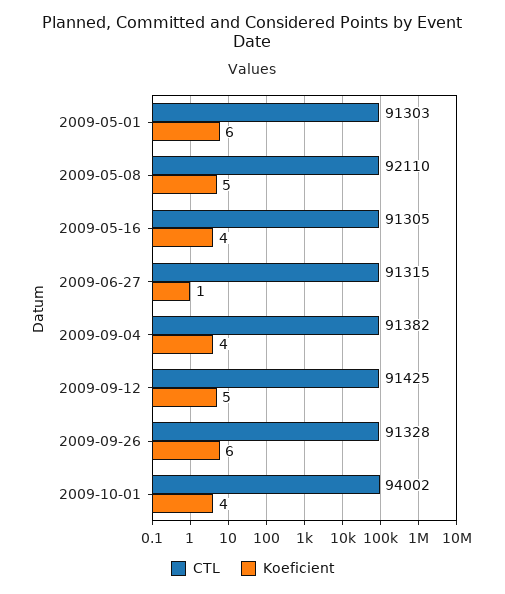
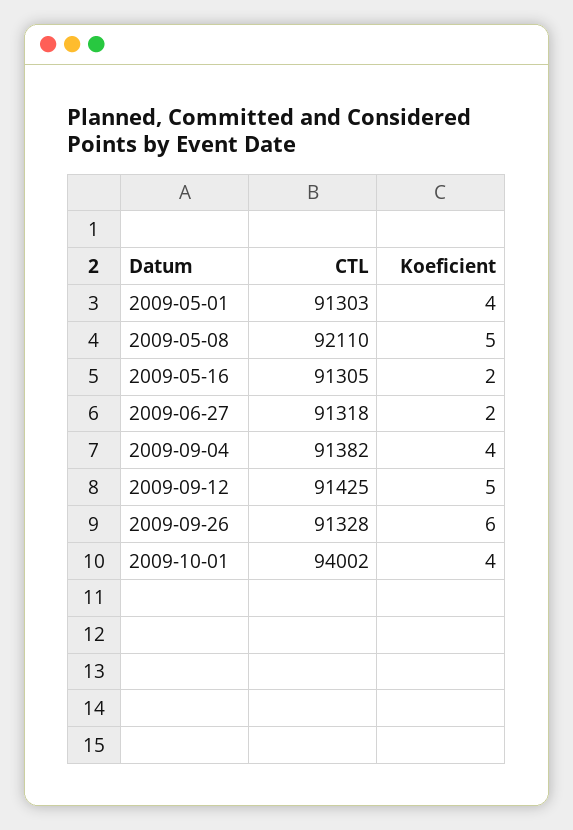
  {
    "CTL": {
      "2009-05-01": 91303,
      "2009-05-08": 92110,
      "2009-05-16": 91305,
-     "2009-06-27": 91315,
+     "2009-06-27": 91318,
      "2009-09-04": 91382,
      "2009-09-12": 91425,
      "2009-09-26": 91328,
      "2009-10-01": 94002
    },
    "Koeficient": {
-     "2009-05-01": 6,
+     "2009-05-01": 4,
      "2009-05-08": 5,
-     "2009-05-16": 4,
+     "2009-05-16": 2,
-     "2009-06-27": 1,
+     "2009-06-27": 2,
      "2009-09-04": 4,
      "2009-09-12": 5,
      "2009-09-26": 6,
      "2009-10-01": 4
    }
  }

